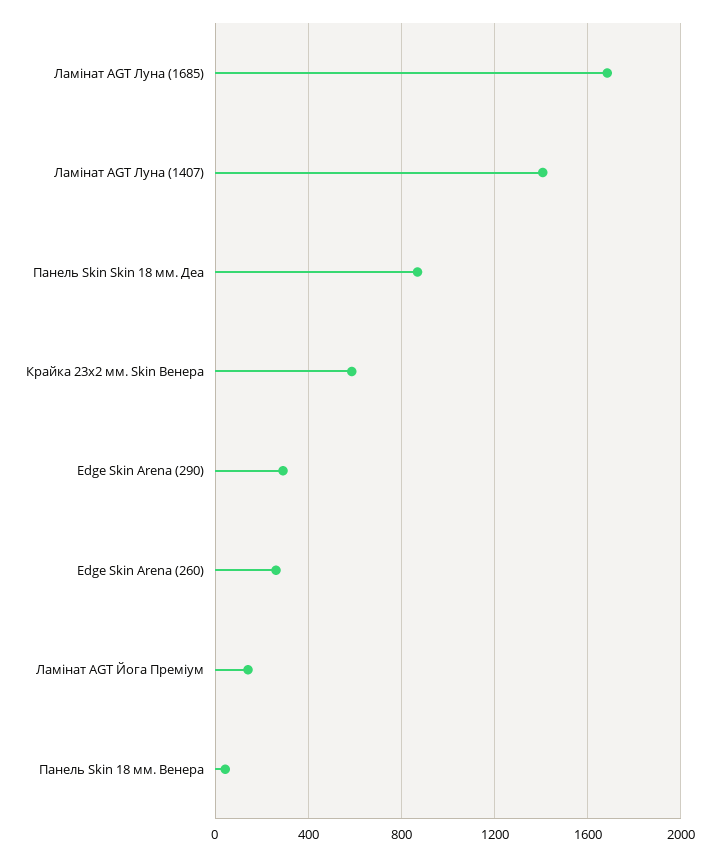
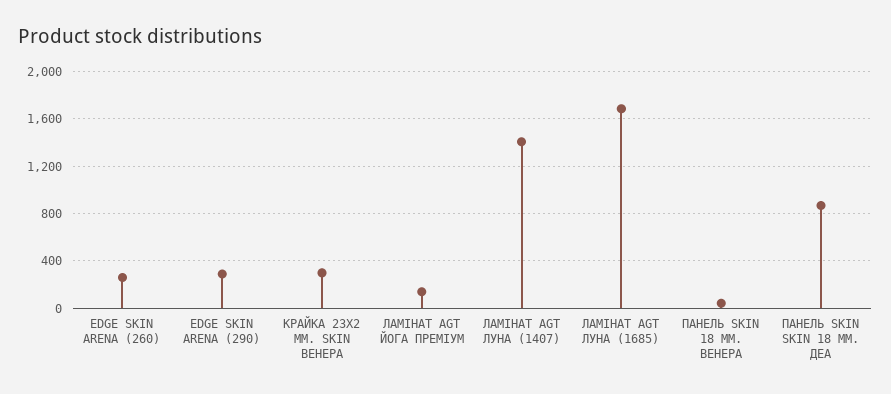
  {
    "Ламінат AGT Луна (1685)": 1700,
    "Ламінат AGT Луна (1407)": 1400,
    "Панель Skin Skin 18 мм. Деа": 850,
-   "Крайка 23x2 мм. Skin Венера": 600,
+   "Крайка 23x2 мм. Skin Венера": 300,
    "Edge Skin Arena (290)": 300,
    "Edge Skin Arena (260)": 250,
    "Ламінат AGT Йога Преміум": 150,
    "Панель Skin 18 мм. Венера": 50
  }

